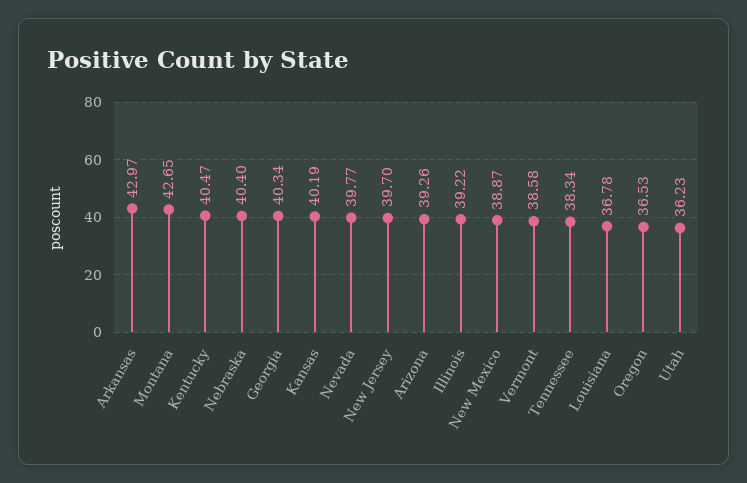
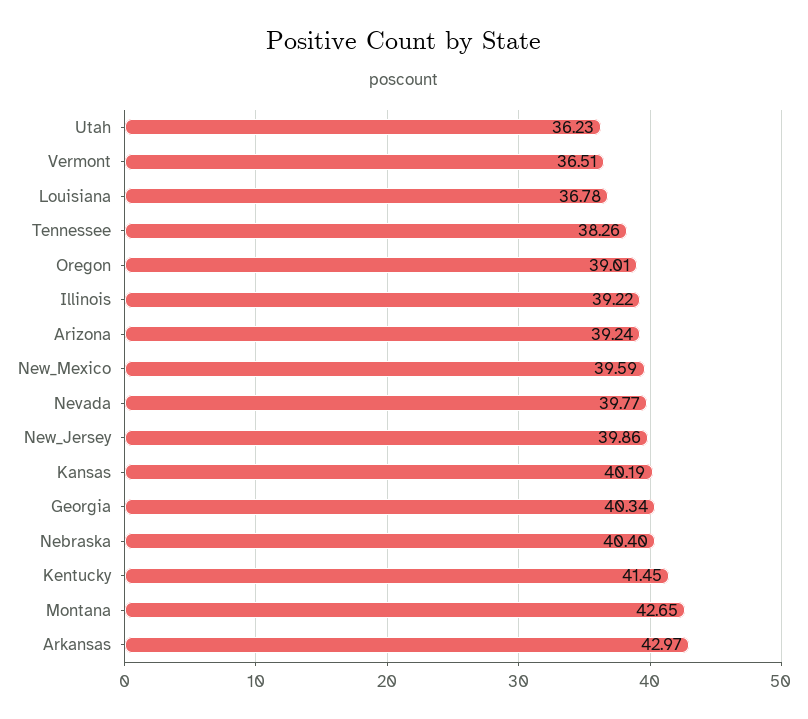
  {
    "Arkansas": 42.97,
    "Montana": 42.65,
-   "Kentucky": 40.47,
+   "Kentucky": 41.45,
    "Nebraska": 40.4,
    "Georgia": 40.34,
    "Kansas": 40.19,
    "Nevada": 39.77,
-   "New Jersey": 39.7,
+   "New Jersey": 39.86,
-   "Arizona": 39.26,
+   "Arizona": 39.24,
    "Illinois": 39.22,
-   "New Mexico": 38.87,
+   "New Mexico": 39.59,
-   "Vermont": 38.58,
+   "Vermont": 36.51,
-   "Tennessee": 38.34,
+   "Tennessee": 38.26,
    "Louisiana": 36.78,
-   "Oregon": 36.53,
+   "Oregon": 39.01,
    "Utah": 36.23
  }

